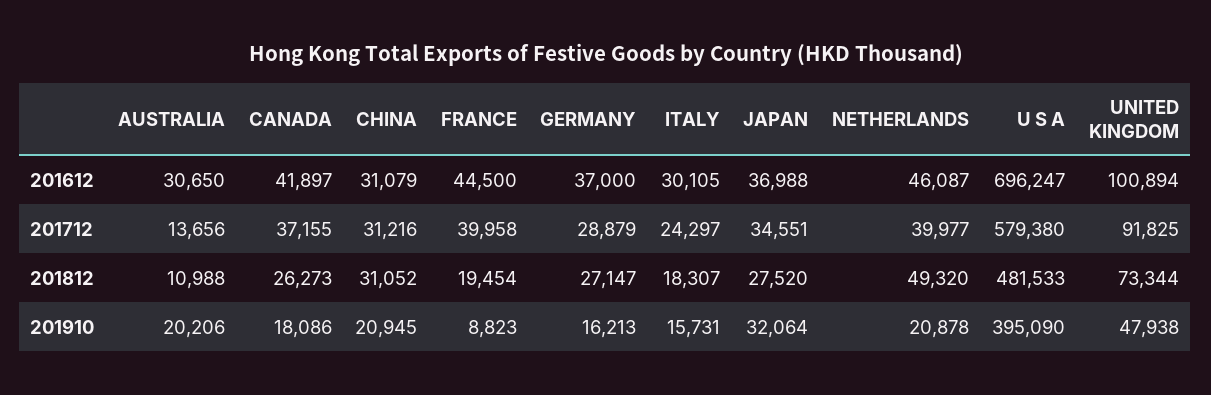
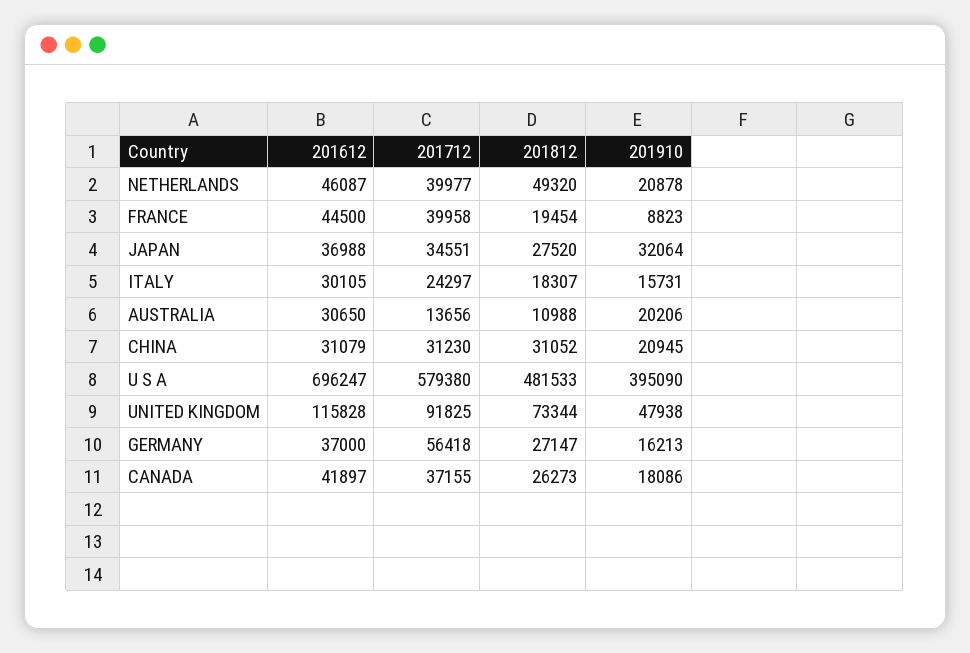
  {
    "AUSTRALIA": {
      "201612": 30650,
      "201712": 13656,
      "201812": 10988,
      "201910": 20206
    },
    "CANADA": {
      "201612": 41897,
      "201712": 37155,
      "201812": 26273,
      "201910": 18086
    },
    "CHINA": {
      "201612": 31079,
-     "201712": 31216,
+     "201712": 31230,
      "201812": 31052,
      "201910": 20945
    },
    "FRANCE": {
      "201612": 44500,
      "201712": 39958,
      "201812": 19454,
      "201910": 8823
    },
    "GERMANY": {
      "201612": 37000,
-     "201712": 28879,
+     "201712": 56418,
      "201812": 27147,
      "201910": 16213
    },
    "ITALY": {
      "201612": 30105,
      "201712": 24297,
      "201812": 18307,
      "201910": 15731
    },
    "JAPAN": {
      "201612": 36988,
      "201712": 34551,
      "201812": 27520,
      "201910": 32064
    },
    "NETHERLANDS": {
      "201612": 46087,
      "201712": 39977,
      "201812": 49320,
      "201910": 20878
    },
    "U S A": {
      "201612": 696247,
      "201712": 579380,
      "201812": 481533,
      "201910": 395090
    },
    "UNITED KINGDOM": {
-     "201612": 100894,
+     "201612": 115828,
      "201712": 91825,
      "201812": 73344,
      "201910": 47938
    }
  }

